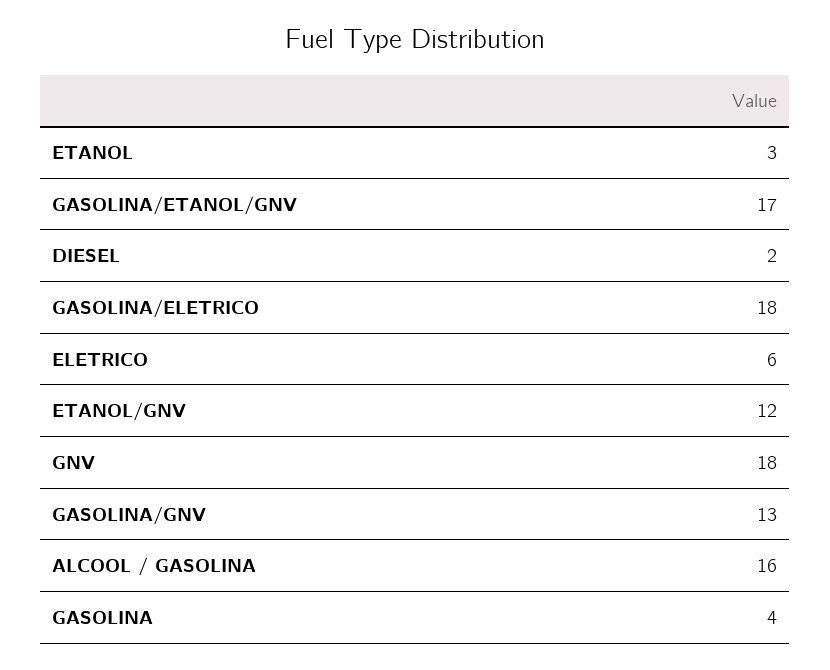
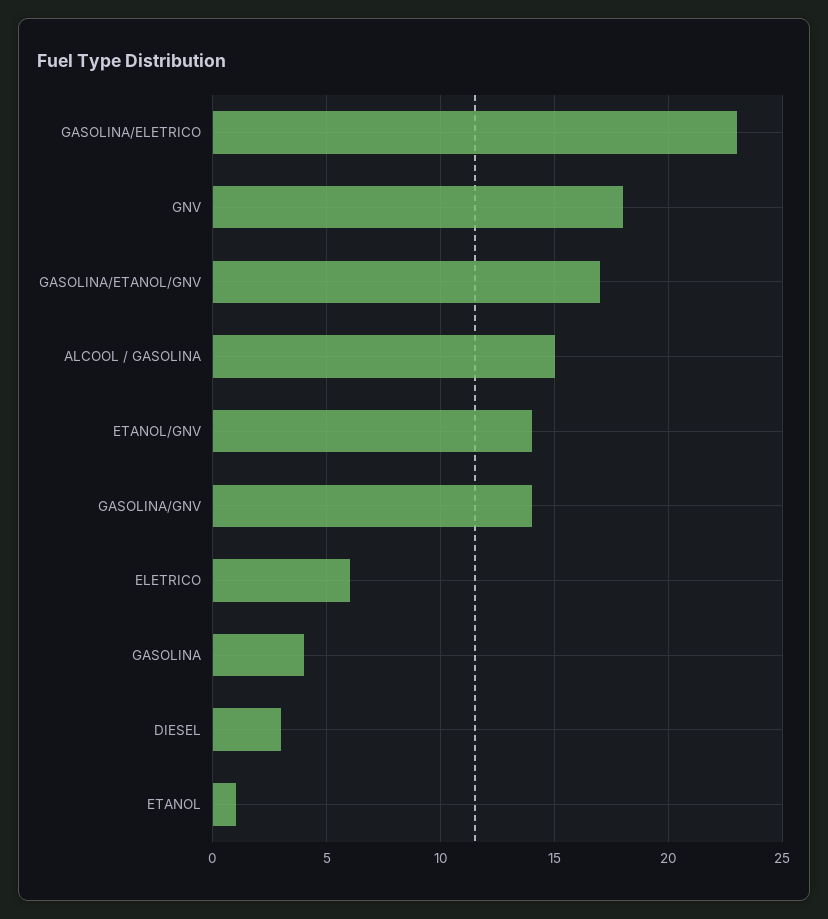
  {
-   "ETANOL": 3,
+   "ETANOL": 1,
    "GASOLINA/ETANOL/GNV": 17,
-   "DIESEL": 2,
+   "DIESEL": 3,
-   "GASOLINA/ELETRICO": 18,
+   "GASOLINA/ELETRICO": 23,
    "ELETRICO": 6,
-   "ETANOL/GNV": 12,
+   "ETANOL/GNV": 14,
    "GNV": 18,
-   "GASOLINA/GNV": 13,
+   "GASOLINA/GNV": 14,
-   "ALCOOL / GASOLINA": 16,
+   "ALCOOL / GASOLINA": 15,
    "GASOLINA": 4
  }

